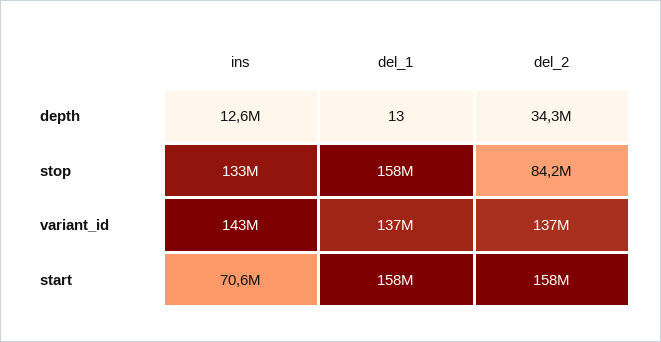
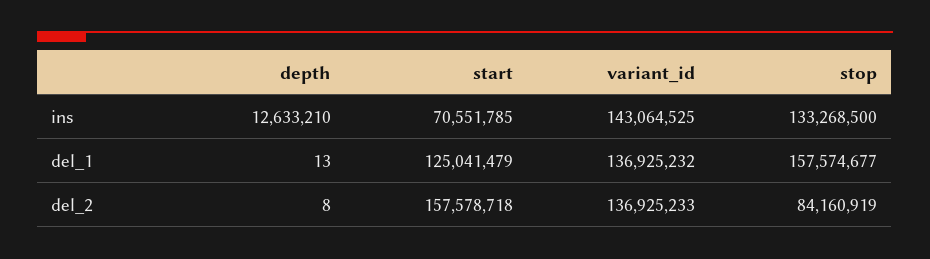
  {
    "ins": {
      "depth": 12633210,
      "stop": 133268500,
      "variant_id": 143064525,
      "start": 70551785
    },
    "del_1": {
      "depth": 13,
      "stop": 157574677,
      "variant_id": 136925232,
-     "start": 158000000
+     "start": 125041479
    },
    "del_2": {
-     "depth": 34300000,
+     "depth": 8,
      "stop": 84160919,
      "variant_id": 136925233,
      "start": 157578718
    }
  }

